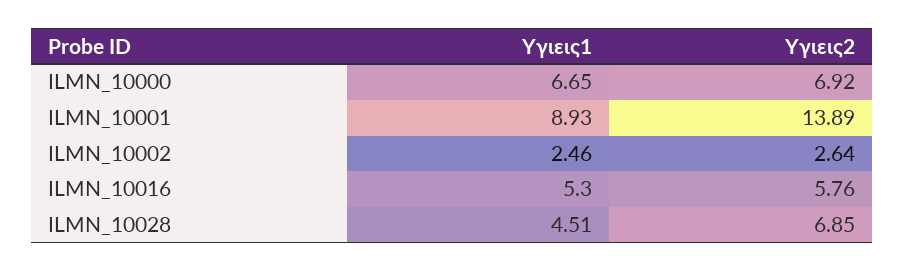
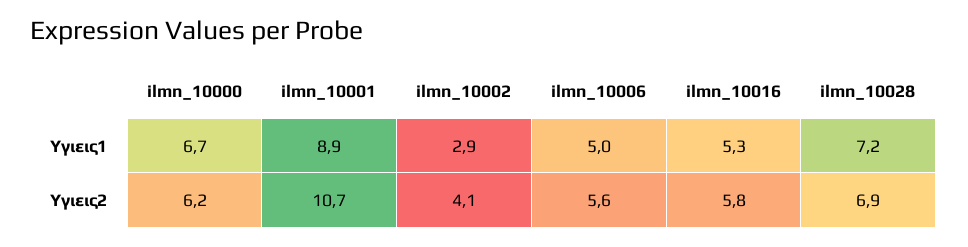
  {
    "Υγιεις1": {
      "ILMN_10000": 6.65,
      "ILMN_10001": 8.93,
-     "ILMN_10002": 2.46,
+     "ILMN_10002": 2.9,
      "ILMN_10016": 5.3,
-     "ILMN_10028": 4.51
+     "ILMN_10028": 7.2,
+     "ilmn_10006": 5
    },
    "Υγιεις2": {
-     "ILMN_10000": 6.92,
+     "ILMN_10000": 6.2,
-     "ILMN_10001": 13.89,
+     "ILMN_10001": 10.7,
-     "ILMN_10002": 2.64,
+     "ILMN_10002": 4.1,
      "ILMN_10016": 5.76,
-     "ILMN_10028": 6.85
+     "ILMN_10028": 6.85,
+     "ilmn_10006": 5.6
    }
  }

